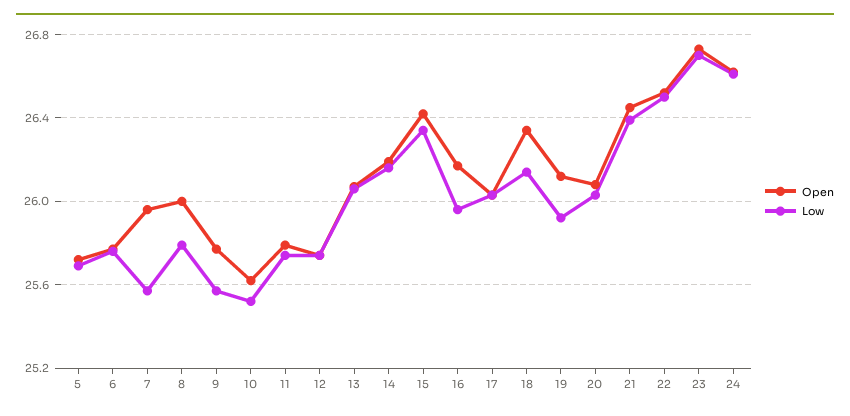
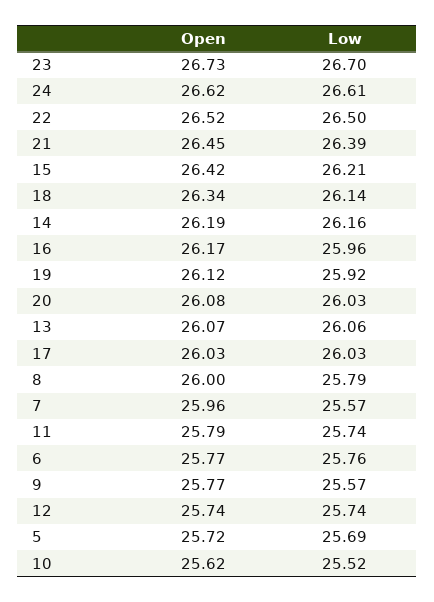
  {
    "Open": {
      "5": 25.72,
      "6": 25.77,
      "7": 25.96,
      "8": 26,
      "9": 25.77,
      "10": 25.62,
      "11": 25.79,
      "12": 25.74,
      "13": 26.07,
      "14": 26.19,
      "15": 26.42,
      "16": 26.17,
      "17": 26.03,
      "18": 26.34,
      "19": 26.12,
      "20": 26.08,
      "21": 26.45,
      "22": 26.52,
      "23": 26.73,
      "24": 26.62
    },
    "Low": {
      "5": 25.69,
      "6": 25.76,
      "7": 25.57,
      "8": 25.79,
      "9": 25.57,
      "10": 25.52,
      "11": 25.74,
      "12": 25.74,
      "13": 26.06,
      "14": 26.16,
-     "15": 26.35,
+     "15": 26.21,
      "16": 25.96,
      "17": 26.03,
      "18": 26.14,
      "19": 25.92,
      "20": 26.03,
      "21": 26.39,
      "22": 26.5,
      "23": 26.7,
      "24": 26.61
    }
  }

